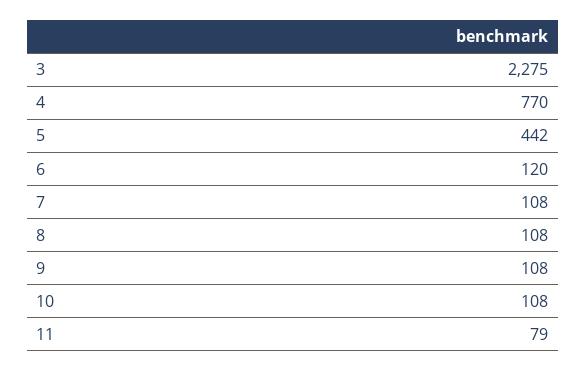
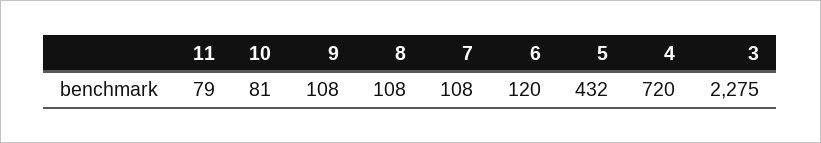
  {
    "3": 2275,
-   "4": 770,
+   "4": 720,
-   "5": 442,
+   "5": 432,
    "6": 120,
    "7": 108,
    "8": 108,
    "9": 108,
-   "10": 108,
+   "10": 81,
    "11": 79
  }

